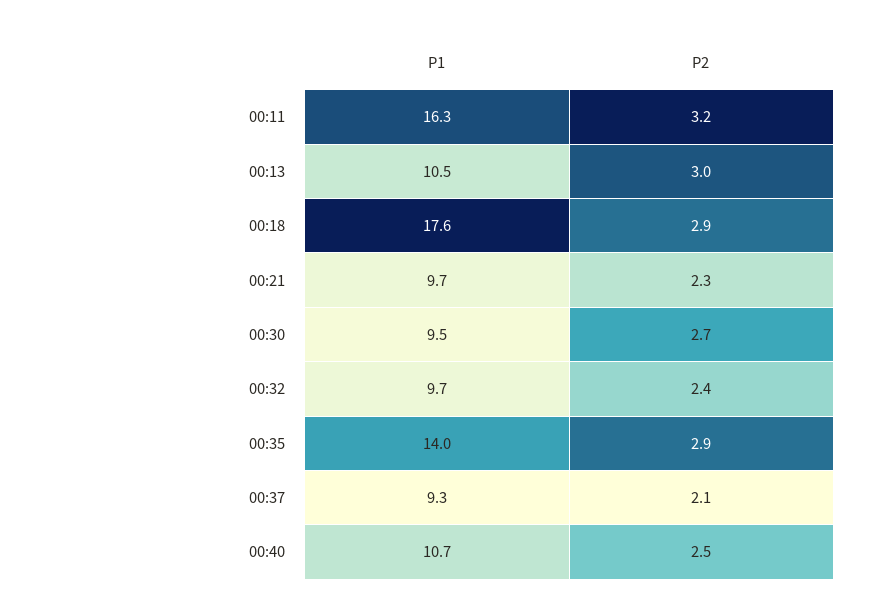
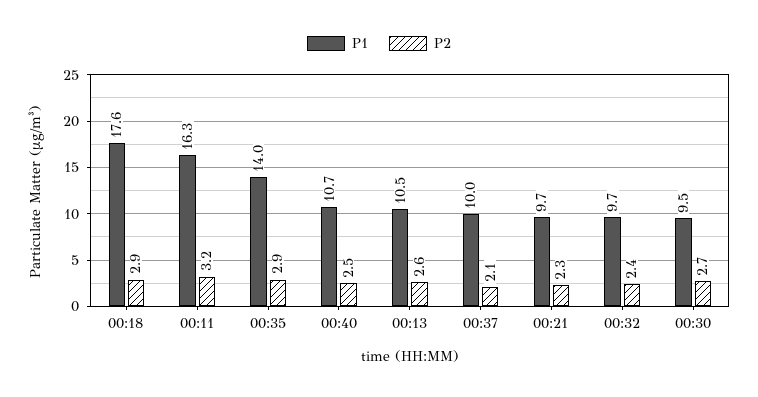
  {
    "P1": {
      "00:11": 16.3,
      "00:13": 10.5,
      "00:18": 17.6,
      "00:21": 9.7,
      "00:30": 9.5,
      "00:32": 9.7,
      "00:35": 14,
-     "00:37": 9.3,
+     "00:37": 10,
      "00:40": 10.7
    },
    "P2": {
      "00:11": 3.2,
-     "00:13": 3,
+     "00:13": 2.6,
      "00:18": 2.9,
      "00:21": 2.3,
      "00:30": 2.7,
      "00:32": 2.4,
      "00:35": 2.9,
      "00:37": 2.1,
      "00:40": 2.5
    }
  }

